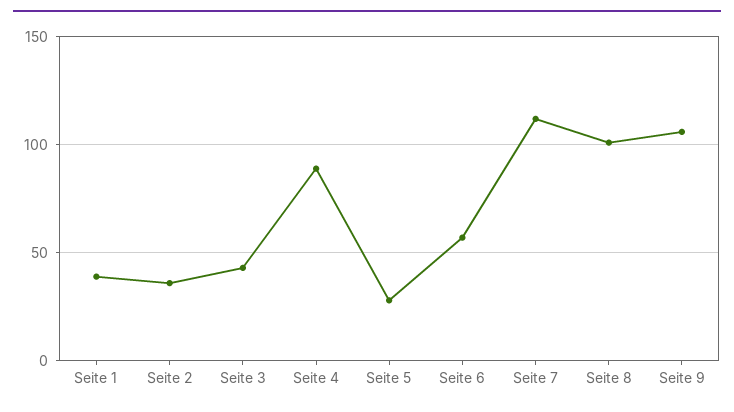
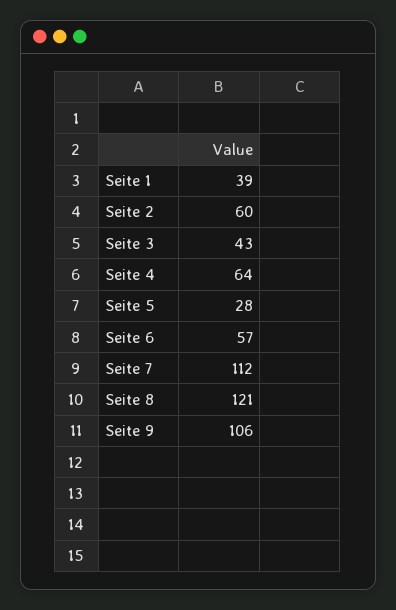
  {
    "Seite 1": 39,
-   "Seite 2": 35,
+   "Seite 2": 60,
    "Seite 3": 43,
-   "Seite 4": 90,
+   "Seite 4": 64,
    "Seite 5": 28,
    "Seite 6": 57,
    "Seite 7": 112,
-   "Seite 8": 100,
+   "Seite 8": 121,
    "Seite 9": 106
  }

